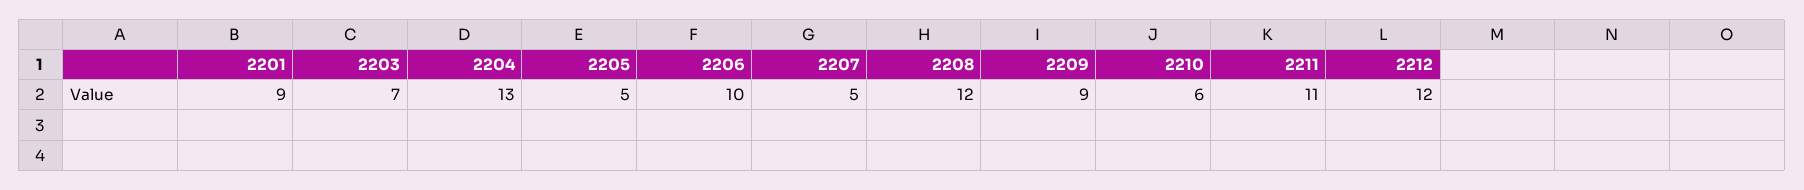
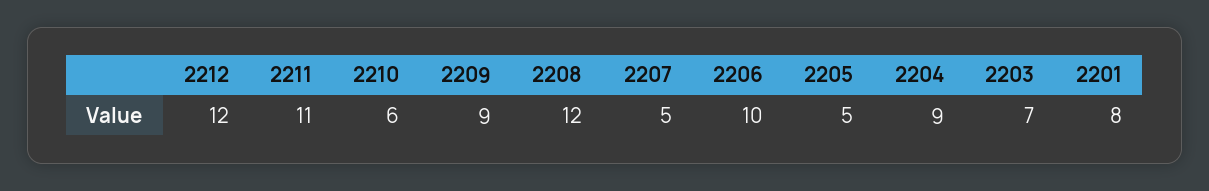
  {
-   "2201": 9,
+   "2201": 8,
    "2203": 7,
-   "2204": 13,
+   "2204": 9,
    "2205": 5,
    "2206": 10,
    "2207": 5,
    "2208": 12,
    "2209": 9,
    "2210": 6,
    "2211": 11,
    "2212": 12
  }

